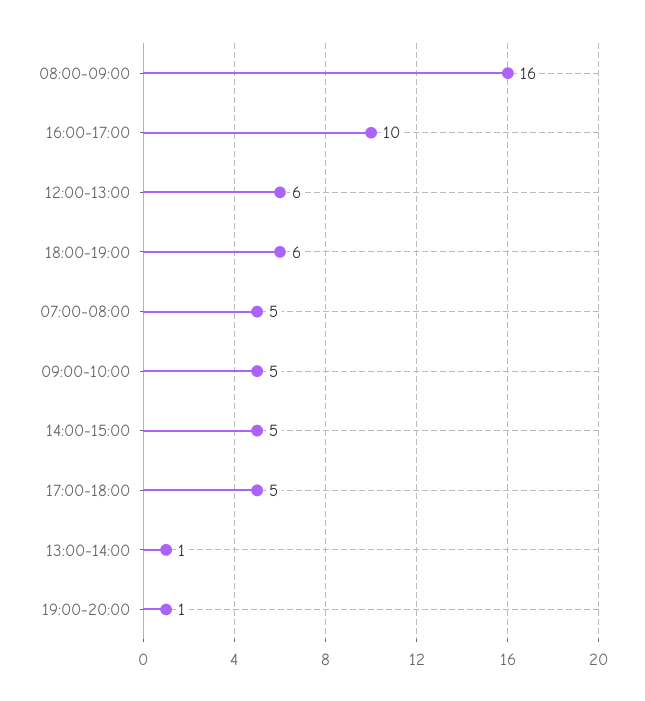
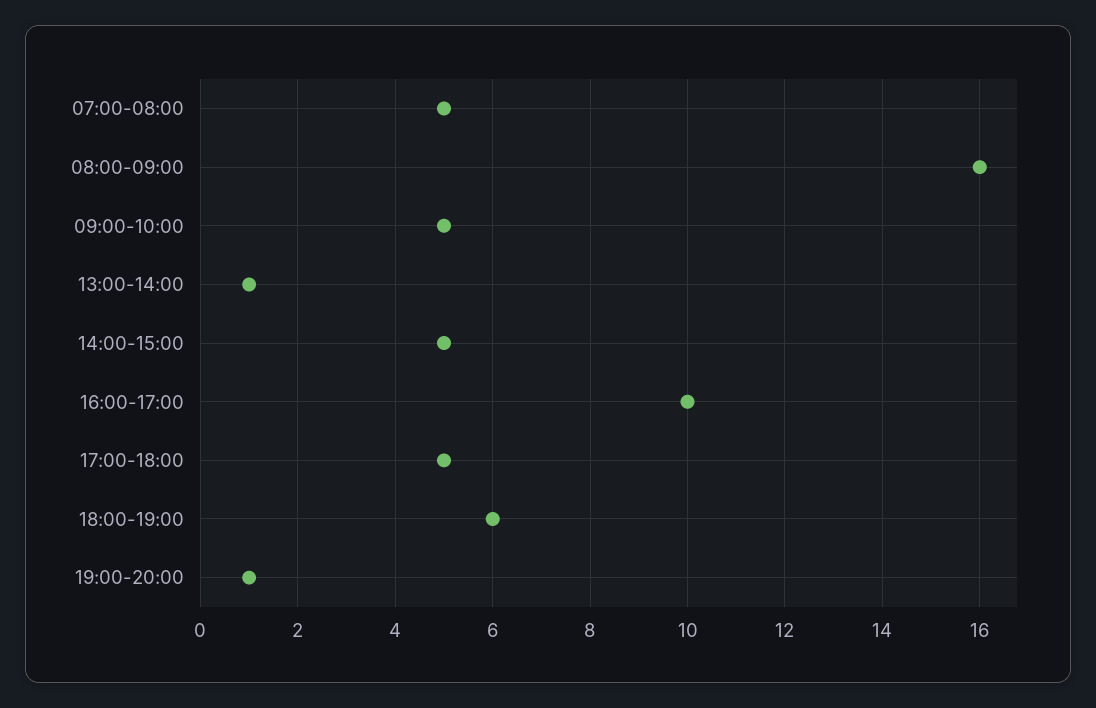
  {
    "08:00-09:00": 16,
    "16:00-17:00": 10,
-   "12:00-13:00": 6,
    "18:00-19:00": 6,
    "07:00-08:00": 5,
    "09:00-10:00": 5,
    "14:00-15:00": 5,
    "17:00-18:00": 5,
    "13:00-14:00": 1,
    "19:00-20:00": 1
  }

